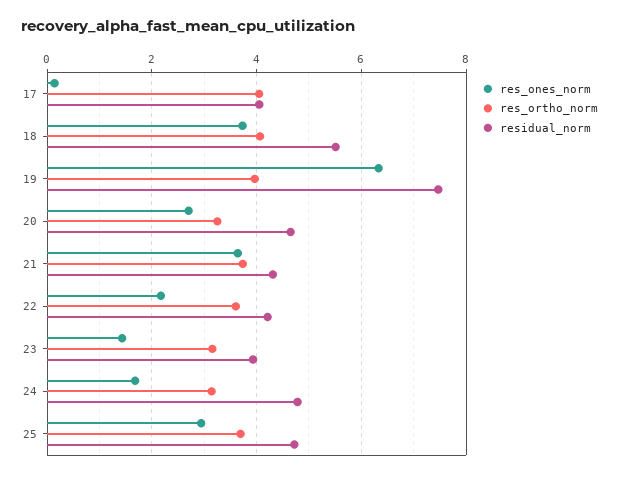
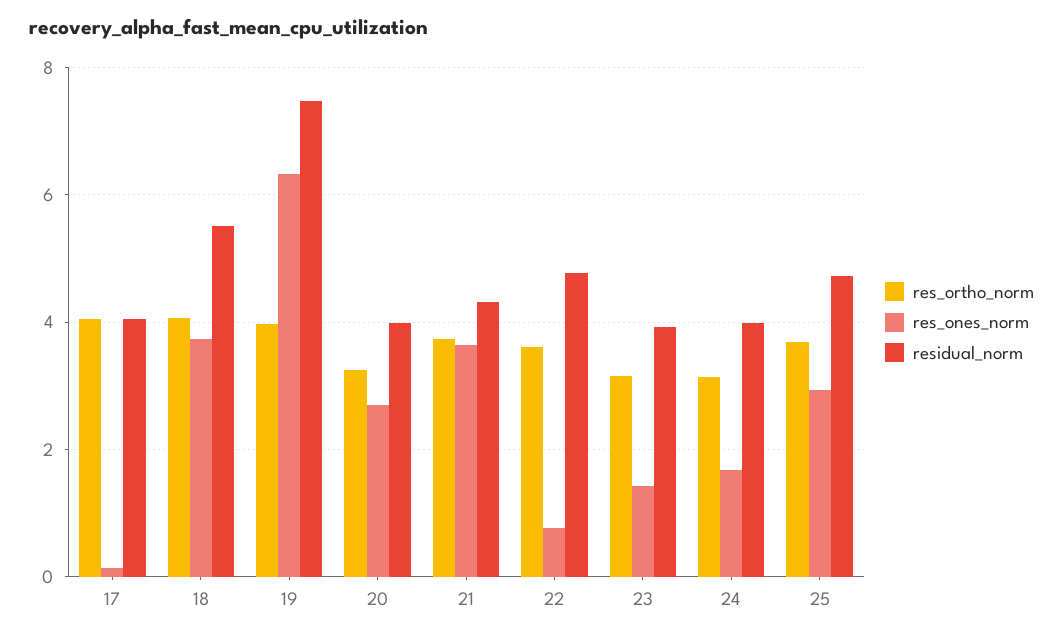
  {
    "res_ones_norm": {
      "17": 0.2,
      "18": 3.8,
      "19": 6.4,
      "20": 2.8,
      "21": 3.6,
-     "22": 2.2,
+     "22": 0.8,
      "23": 1.4,
      "24": 1.6,
      "25": 3
    },
    "res_ortho_norm": {
      "17": 4,
      "18": 4,
      "19": 4,
      "20": 3.2,
      "21": 3.8,
      "22": 3.6,
      "23": 3.2,
      "24": 3.2,
      "25": 3.6
    },
    "residual_norm": {
      "17": 4,
      "18": 5.6,
      "19": 7.4,
-     "20": 4.6,
+     "20": 4,
      "21": 4.4,
-     "22": 4.2,
+     "22": 4.8,
      "23": 4,
-     "24": 4.8,
+     "24": 4,
      "25": 4.8
    }
  }

